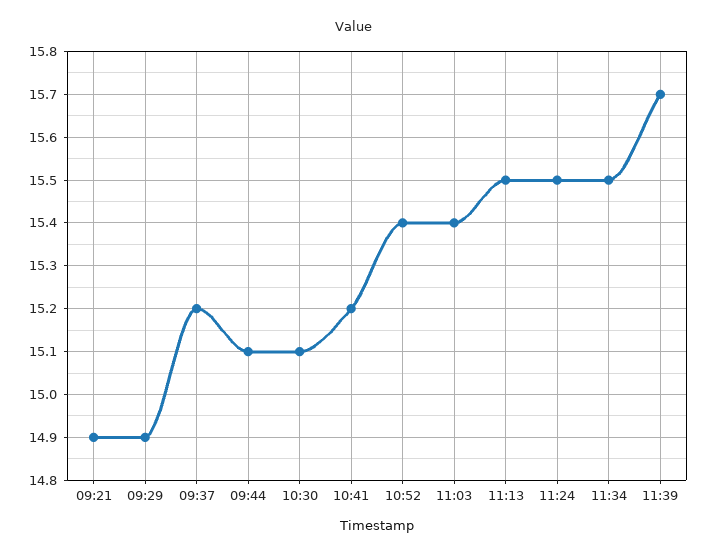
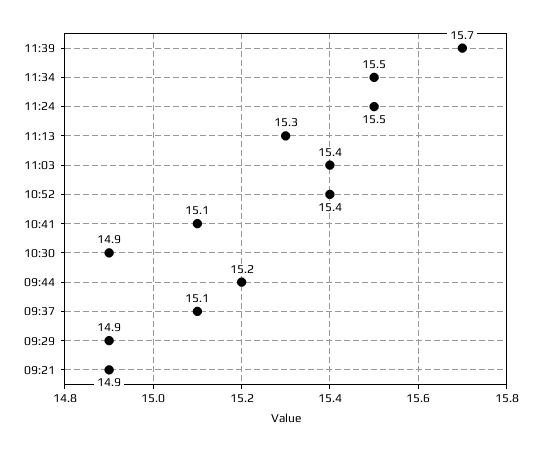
  {
    "09:21": 14.9,
    "09:29": 14.9,
-   "09:37": 15.2,
+   "09:37": 15.1,
-   "09:44": 15.1,
+   "09:44": 15.2,
-   "10:30": 15.1,
+   "10:30": 14.9,
-   "10:41": 15.2,
+   "10:41": 15.1,
    "10:52": 15.4,
    "11:03": 15.4,
-   "11:13": 15.5,
+   "11:13": 15.3,
    "11:24": 15.5,
    "11:34": 15.5,
    "11:39": 15.7
  }

